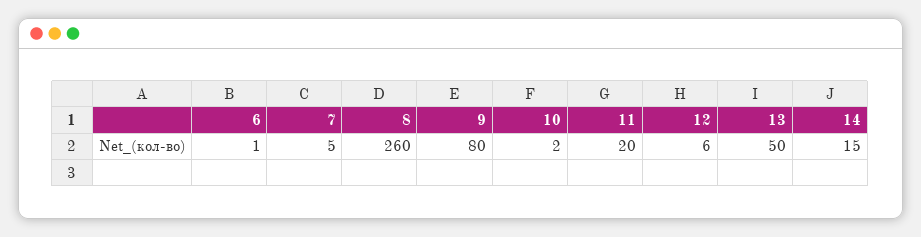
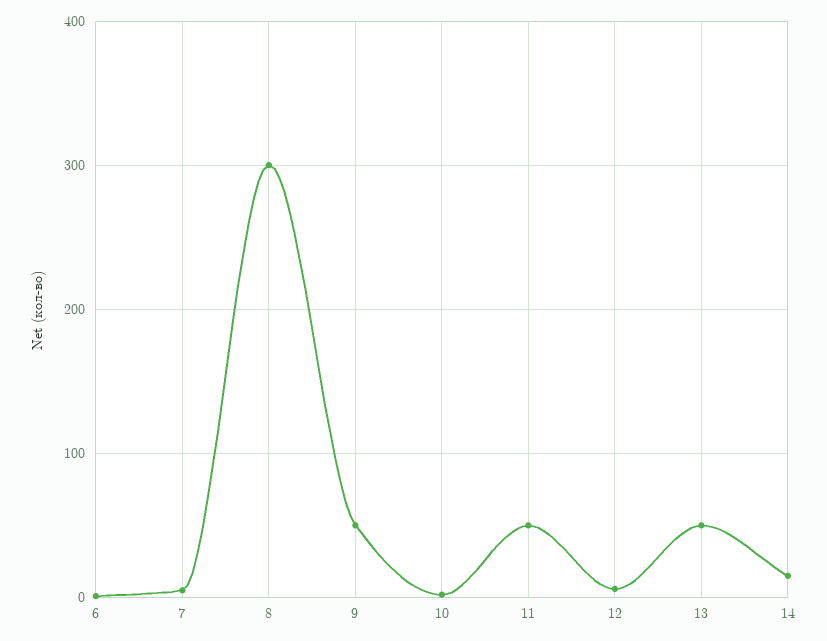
  {
    "6": 1,
    "7": 5,
-   "8": 260,
+   "8": 300,
-   "9": 80,
+   "9": 50,
    "10": 2,
-   "11": 20,
+   "11": 50,
    "12": 6,
    "13": 50,
    "14": 15
  }

